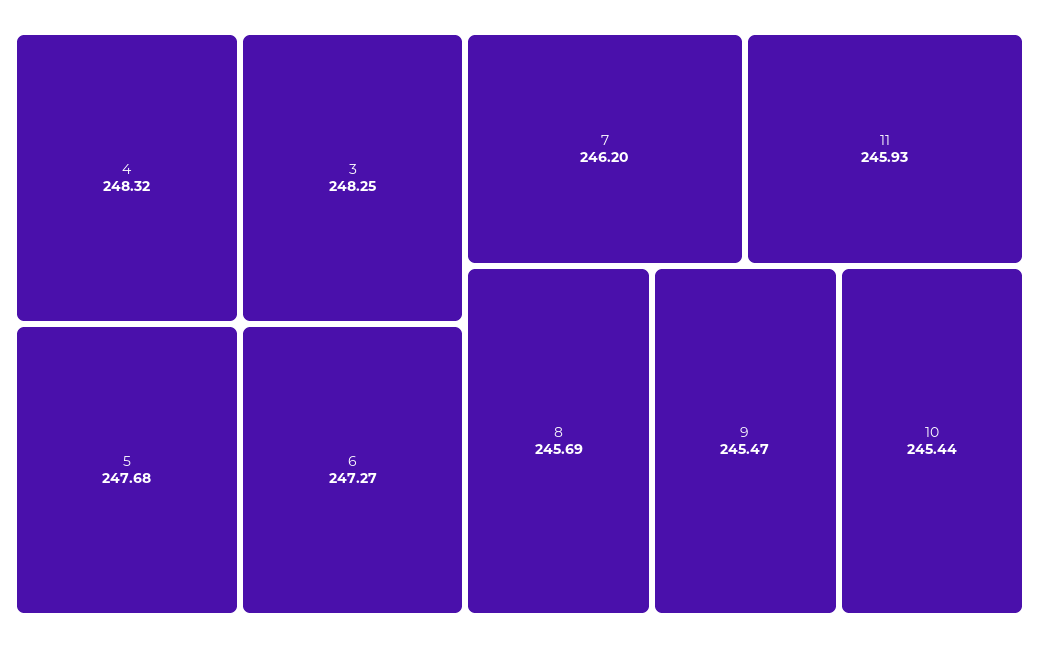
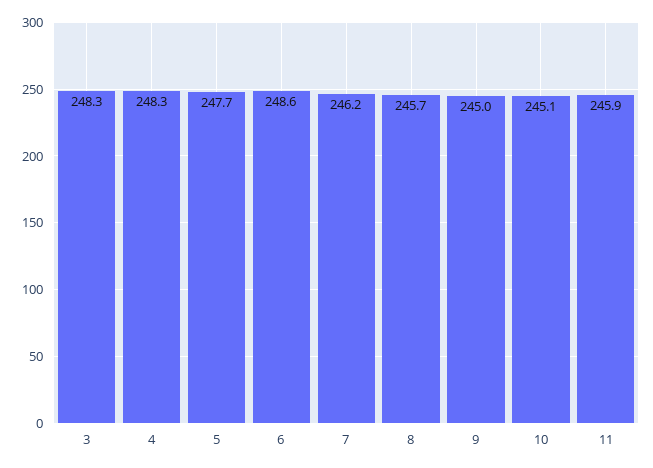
  {
    "4": 248.32,
    "3": 248.25,
    "5": 247.68,
-   "6": 247.27,
+   "6": 248.6,
    "7": 246.2,
    "11": 245.93,
    "8": 245.69,
-   "9": 245.47,
+   "9": 245,
-   "10": 245.44
+   "10": 245.1
  }

